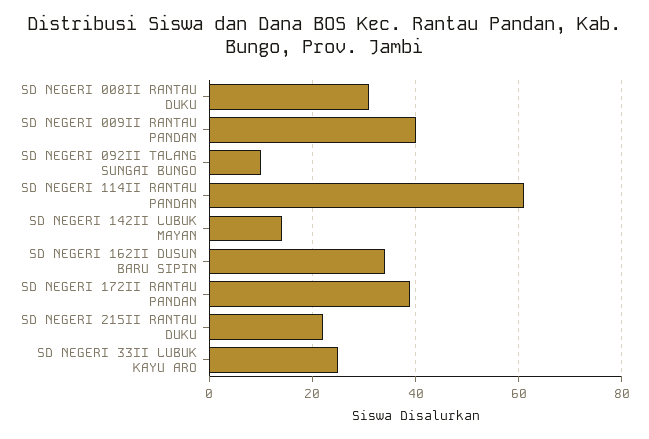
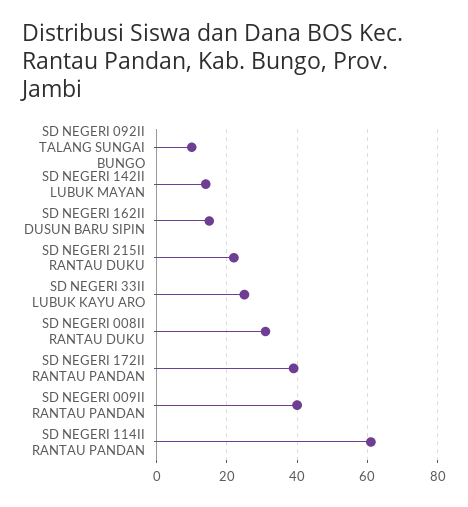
  {
    "SD NEGERI 008II RANTAU DUKU": 30,
    "SD NEGERI 009II RANTAU PANDAN": 40,
    "SD NEGERI 092II TALANG SUNGAI BUNGO": 10,
    "SD NEGERI 114II RANTAU PANDAN": 60,
    "SD NEGERI 142II LUBUK MAYAN": 15,
-   "SD NEGERI 162II DUSUN BARU SIPIN": 35,
+   "SD NEGERI 162II DUSUN BARU SIPIN": 15,
    "SD NEGERI 172II RANTAU PANDAN": 40,
    "SD NEGERI 215II RANTAU DUKU": 20,
    "SD NEGERI 33II LUBUK KAYU ARO": 25
  }

